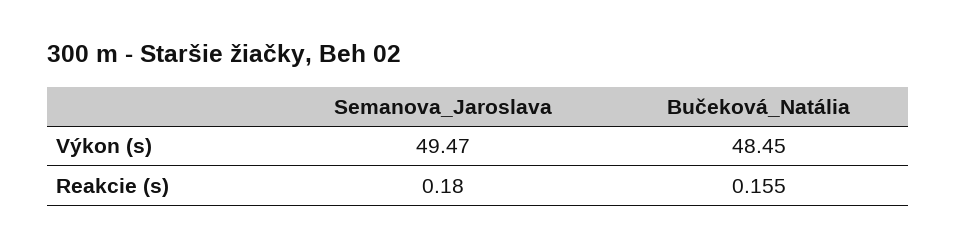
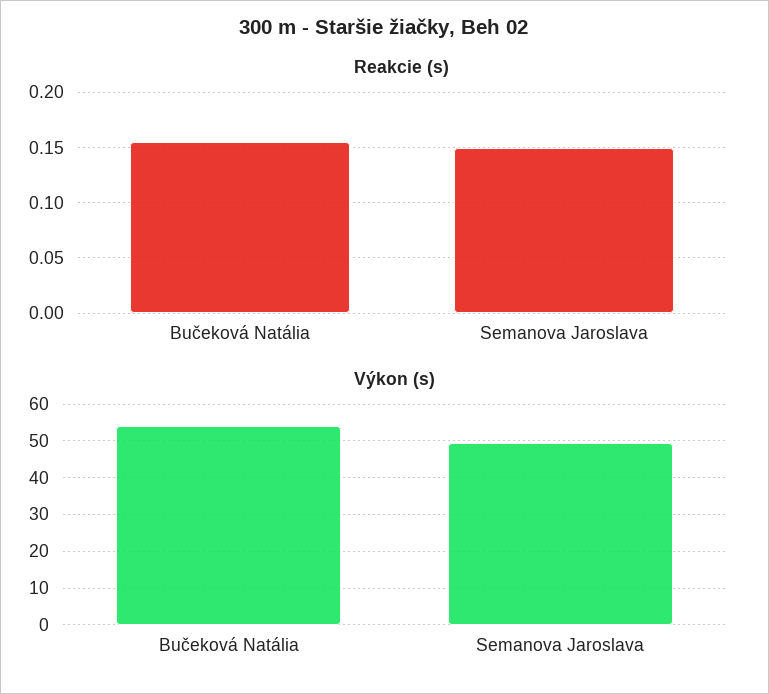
  {
    "Výkon (s)": {
      "Semanova_Jaroslava": 49.47,
-     "Bučeková_Natália": 48.45
+     "Bučeková_Natália": 54
    },
    "Reakcie (s)": {
-     "Semanova_Jaroslava": 0.18,
+     "Semanova_Jaroslava": 0.15,
      "Bučeková_Natália": 0.155
    }
  }

